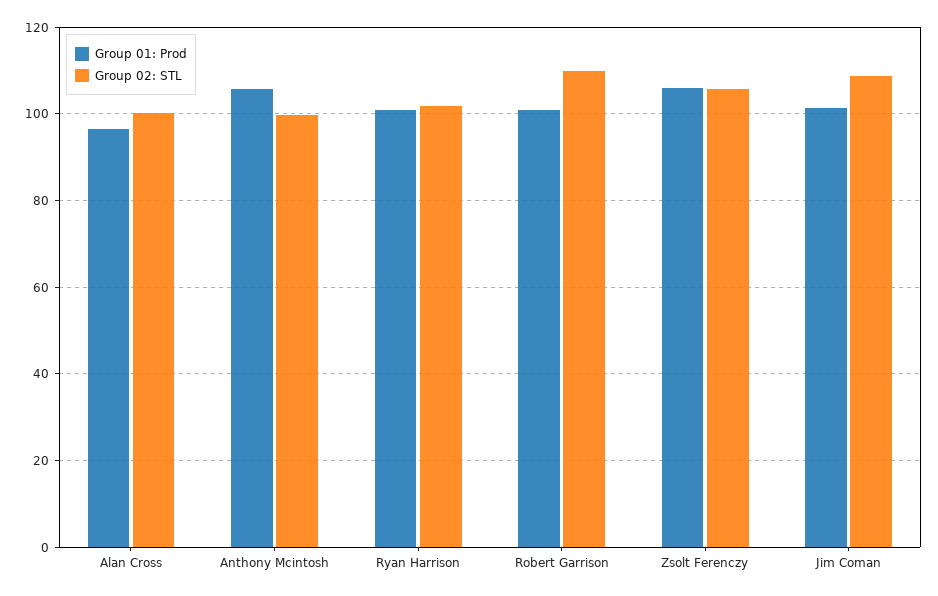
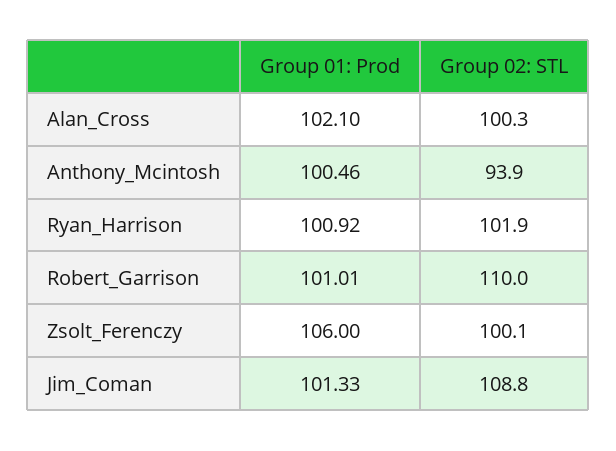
  {
    "Group 01: Prod": {
-     "Alan Cross": 96,
+     "Alan Cross": 102.1,
-     "Anthony Mcintosh": 106,
+     "Anthony Mcintosh": 100.46,
      "Ryan Harrison": 100.92,
      "Robert Garrison": 101.01,
      "Zsolt Ferenczy": 106,
      "Jim Coman": 101.33
    },
    "Group 02: STL": {
      "Alan Cross": 100.3,
-     "Anthony Mcintosh": 100,
+     "Anthony Mcintosh": 93.9,
      "Ryan Harrison": 101.9,
      "Robert Garrison": 110,
-     "Zsolt Ferenczy": 106,
+     "Zsolt Ferenczy": 100.1,
      "Jim Coman": 108.8
    }
  }

